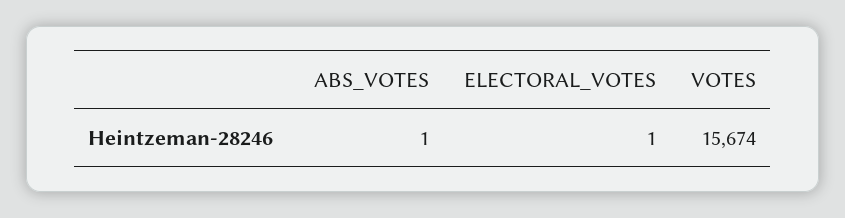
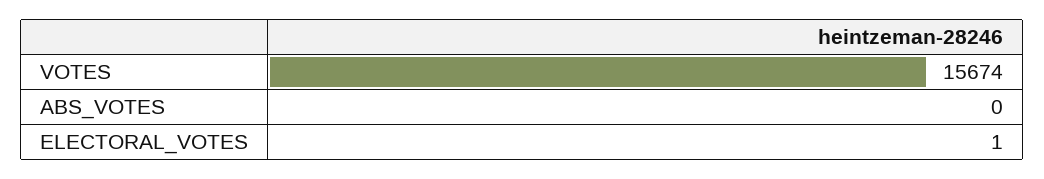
  {
-   "ABS_VOTES": 1,
+   "ABS_VOTES": 0,
    "ELECTORAL_VOTES": 1,
    "VOTES": 15674
  }

